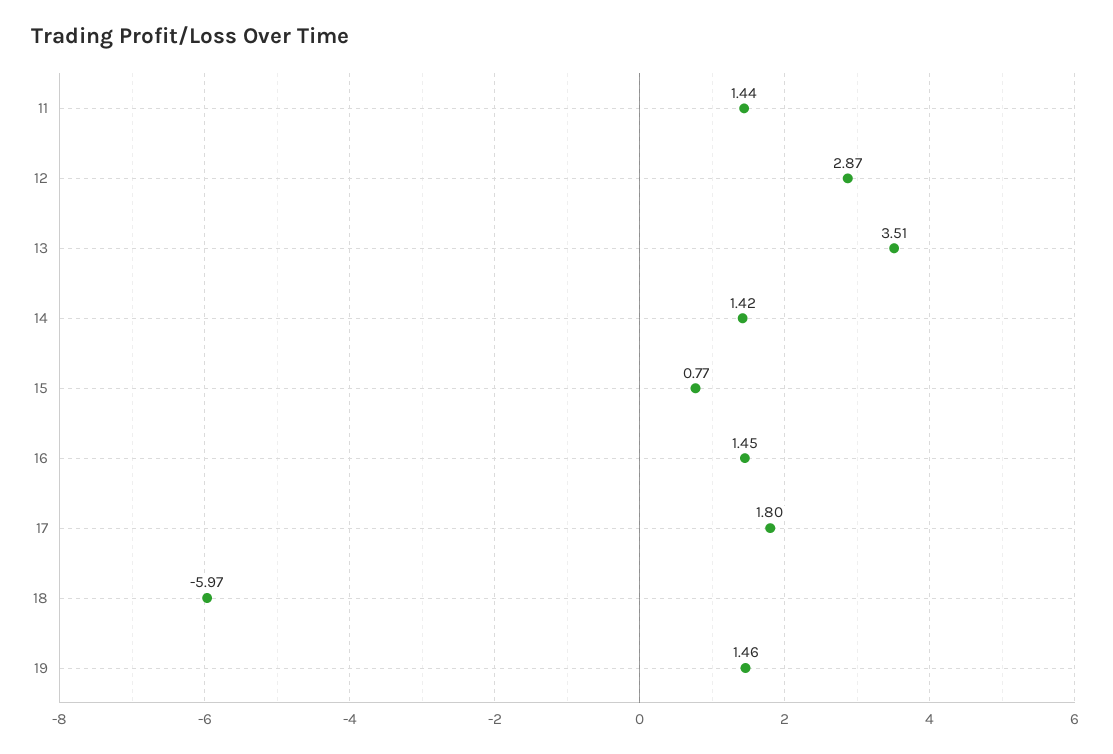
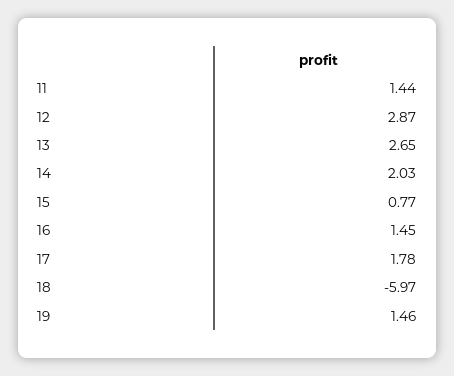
  {
    "11": 1.44,
    "12": 2.87,
-   "13": 3.51,
+   "13": 2.65,
-   "14": 1.42,
+   "14": 2.03,
    "15": 0.77,
    "16": 1.45,
-   "17": 1.8,
+   "17": 1.78,
    "18": -5.97,
    "19": 1.46
  }

